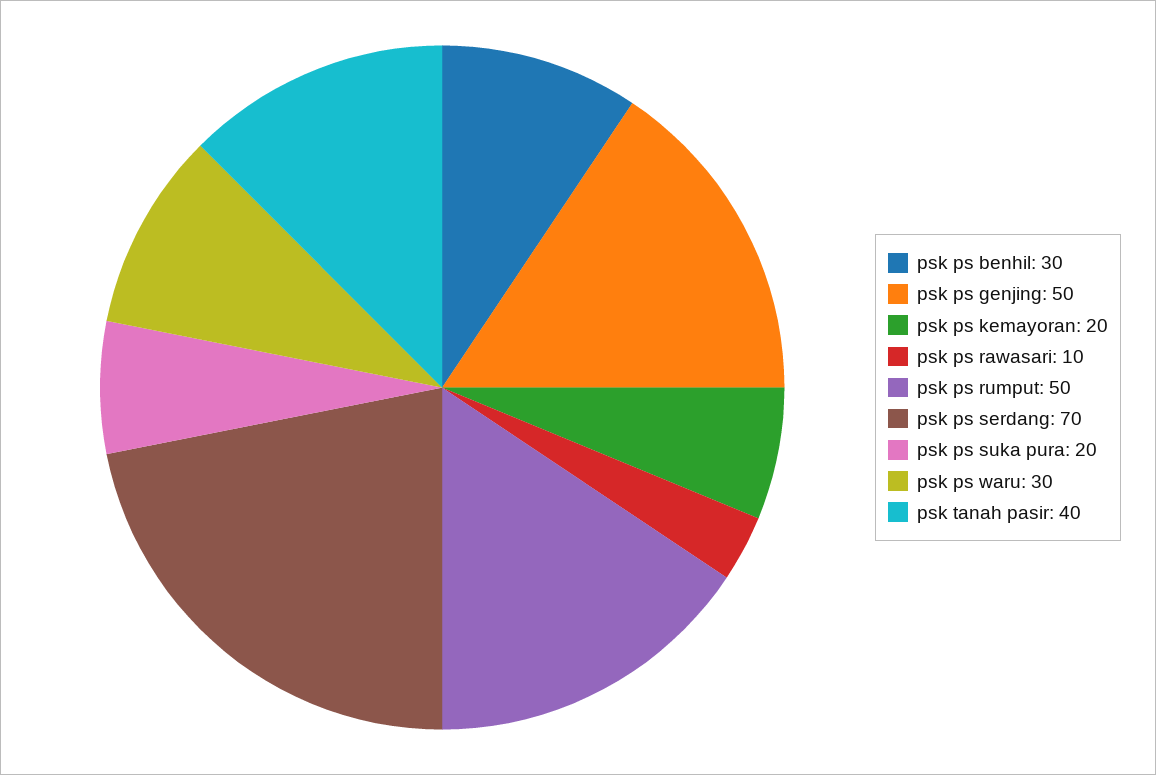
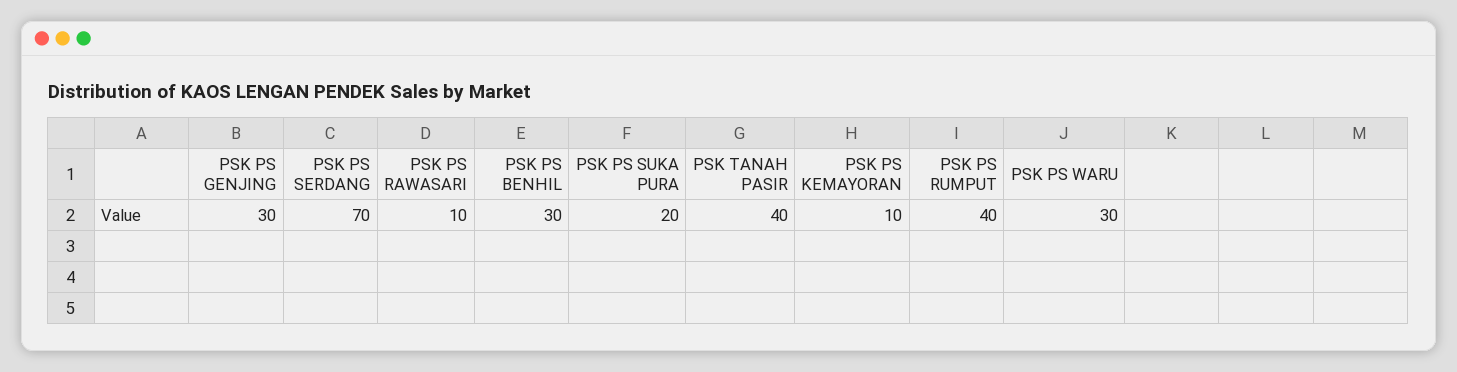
  {
    "psk ps benhil": 30,
-   "psk ps genjing": 50,
+   "psk ps genjing": 30,
-   "psk ps kemayoran": 20,
+   "psk ps kemayoran": 10,
    "psk ps rawasari": 10,
-   "psk ps rumput": 50,
+   "psk ps rumput": 40,
    "psk ps serdang": 70,
    "psk ps suka pura": 20,
    "psk ps waru": 30,
    "psk tanah pasir": 40
  }

